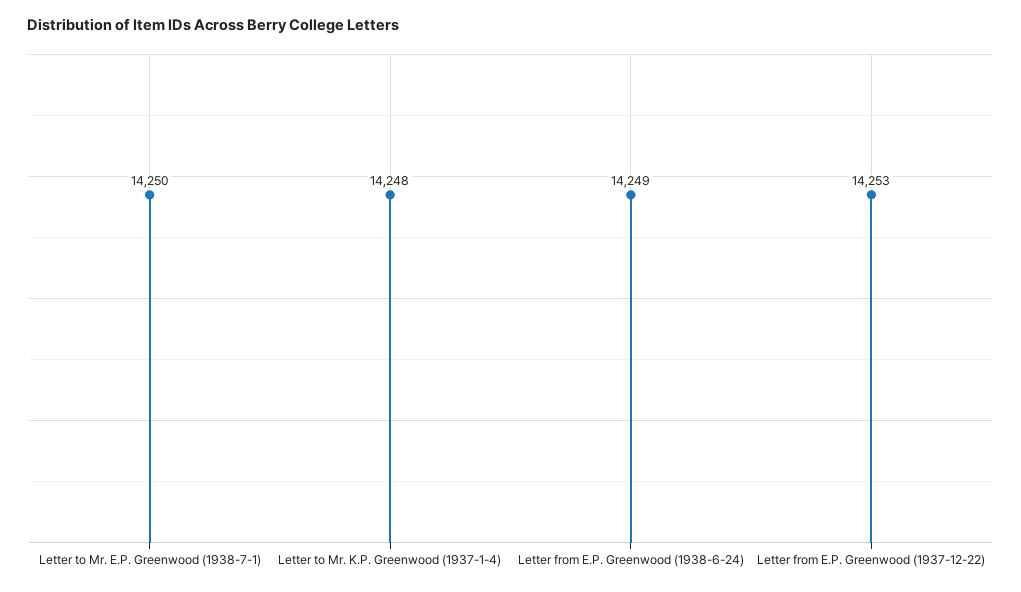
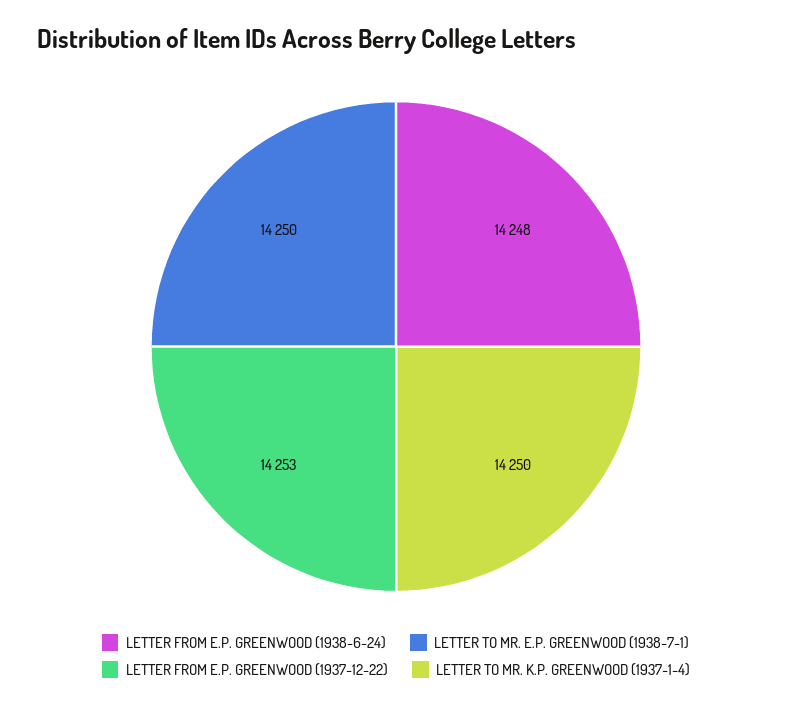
  {
    "Letter to Mr. E.P. Greenwood (1938-7-1)": 14250,
-   "Letter to Mr. K.P. Greenwood (1937-1-4)": 14248,
+   "Letter to Mr. K.P. Greenwood (1937-1-4)": 14250,
-   "Letter from E.P. Greenwood (1938-6-24)": 14249,
+   "Letter from E.P. Greenwood (1938-6-24)": 14248,
    "Letter from E.P. Greenwood (1937-12-22)": 14253
  }

